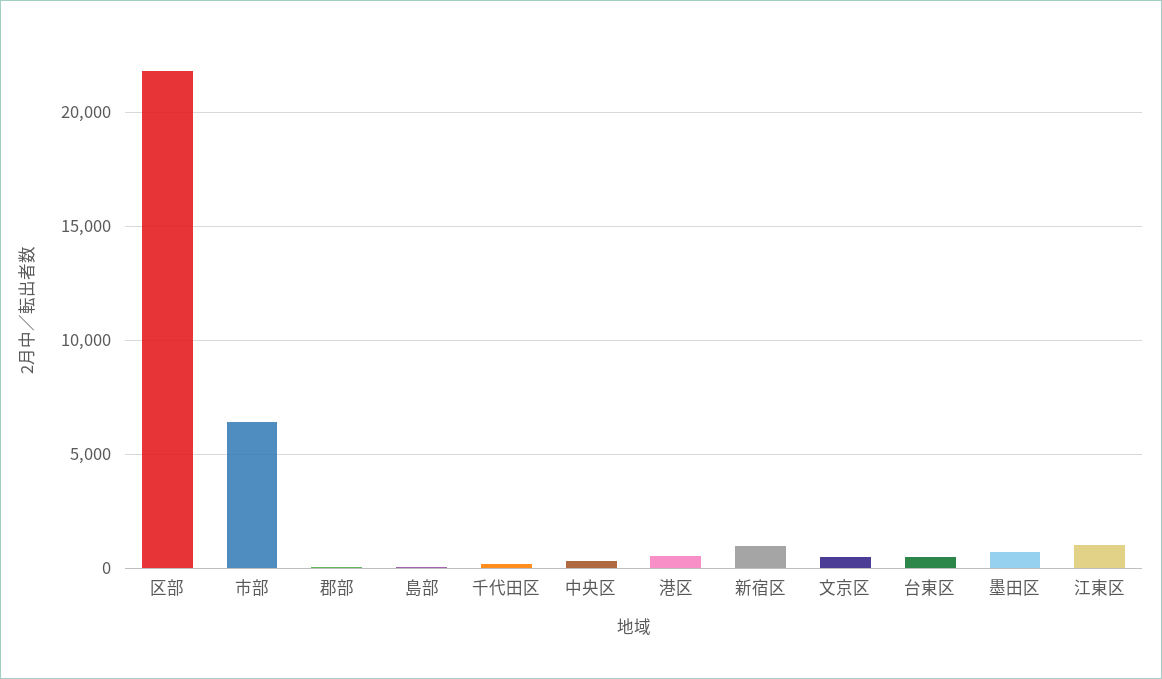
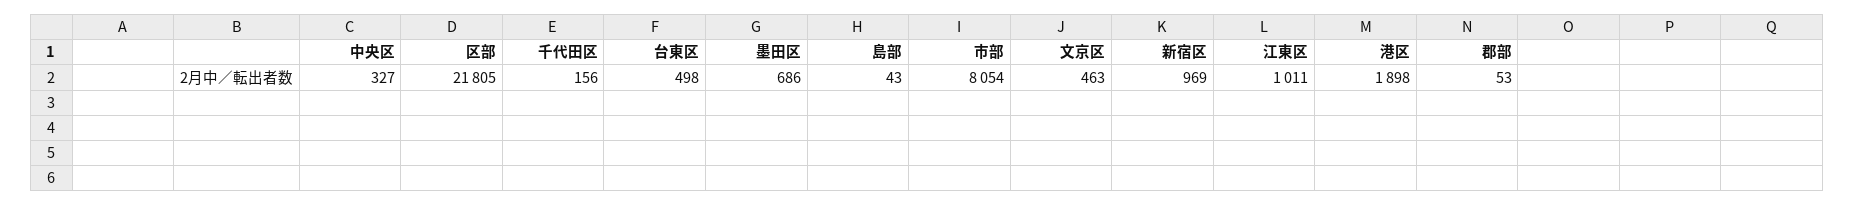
  {
    "区部": 21805,
-   "市部": 6500,
+   "市部": 8054,
    "郡部": 53,
    "島部": 43,
    "千代田区": 156,
    "中央区": 327,
-   "港区": 500,
+   "港区": 1898,
    "新宿区": 969,
    "文京区": 463,
    "台東区": 498,
    "墨田区": 686,
    "江東区": 1011
  }

